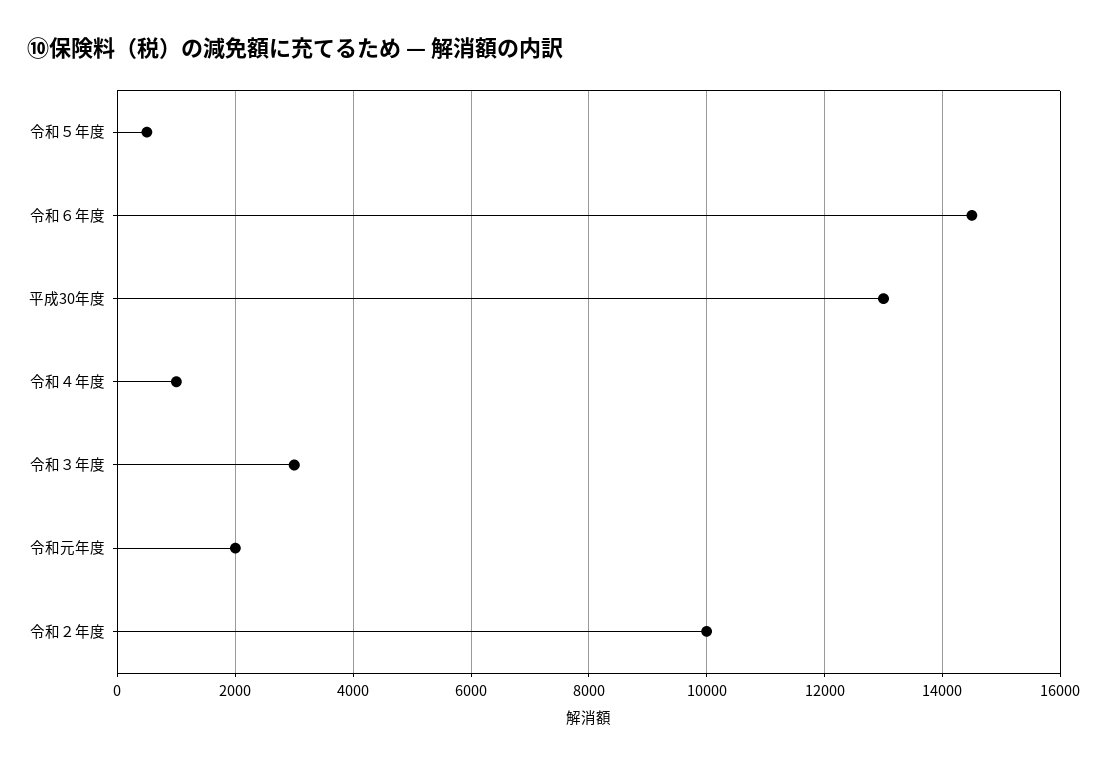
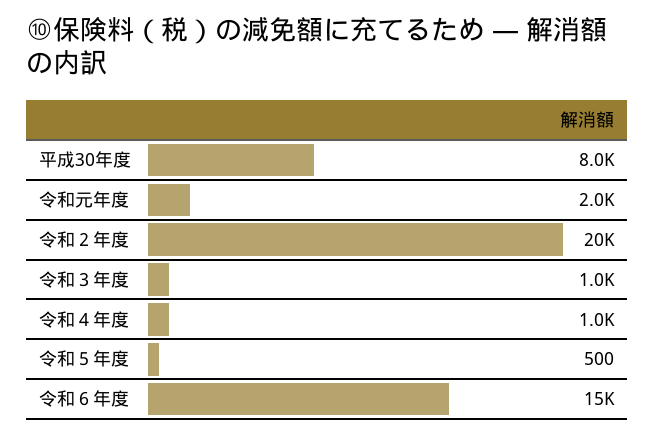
  {
    "令和５年度": 500,
    "令和６年度": 15000,
-   "平成30年度": 13000,
+   "平成30年度": 8000,
    "令和４年度": 1000,
-   "令和３年度": 3000,
+   "令和３年度": 1000,
    "令和元年度": 2000,
-   "令和２年度": 10000
+   "令和２年度": 20000
  }

